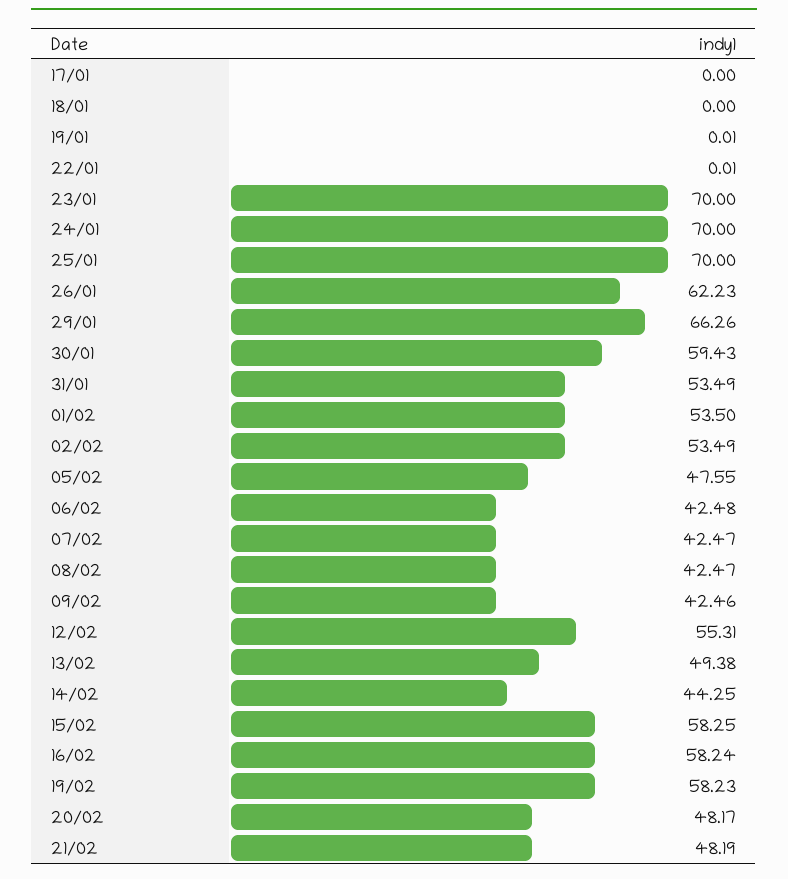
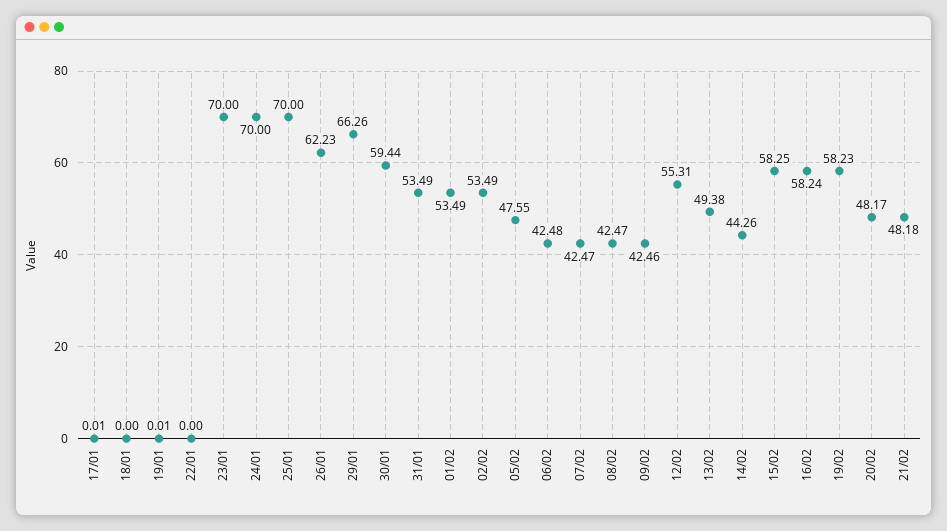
  {
-   "17/01": 0,
+   "17/01": 0.01,
    "18/01": 0,
    "19/01": 0.01,
-   "22/01": 0.01,
+   "22/01": 0,
    "23/01": 70,
    "24/01": 70,
    "25/01": 70,
    "26/01": 62.23,
    "29/01": 66.26,
-   "30/01": 59.43,
+   "30/01": 59.44,
    "31/01": 53.49,
-   "01/02": 53.5,
+   "01/02": 53.49,
    "02/02": 53.49,
    "05/02": 47.55,
    "06/02": 42.48,
    "07/02": 42.47,
    "08/02": 42.47,
    "09/02": 42.46,
    "12/02": 55.31,
    "13/02": 49.38,
-   "14/02": 44.25,
+   "14/02": 44.26,
    "15/02": 58.25,
    "16/02": 58.24,
    "19/02": 58.23,
    "20/02": 48.17,
-   "21/02": 48.19
+   "21/02": 48.18
  }

